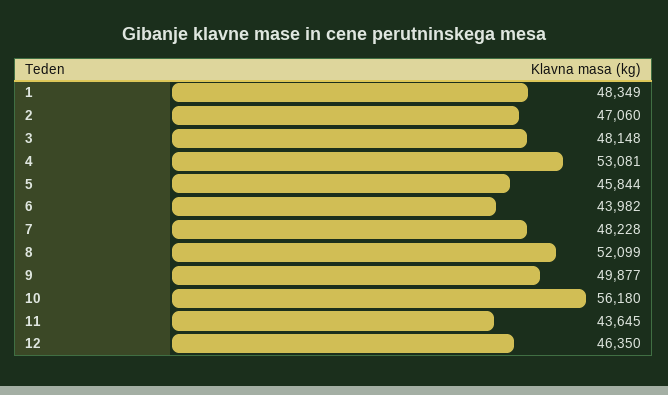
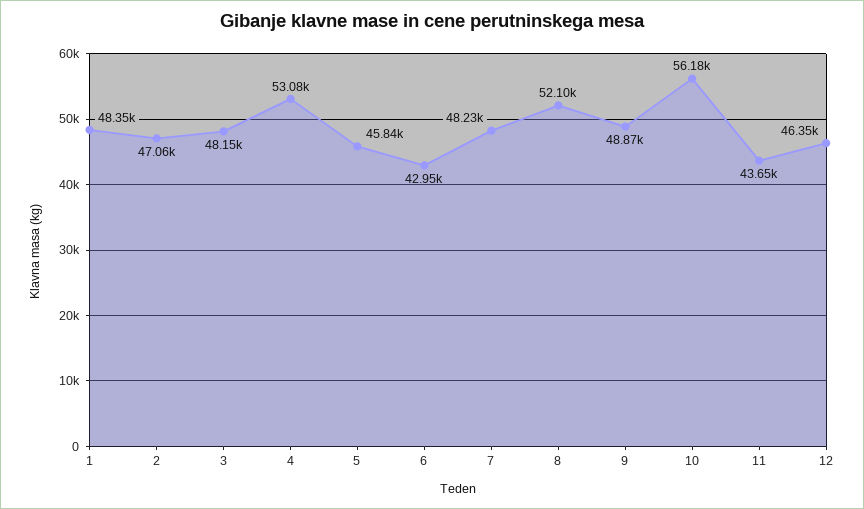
  {
    "1": 48349,
    "2": 47060,
    "3": 48148,
    "4": 53081,
    "5": 45844,
-   "6": 43982,
+   "6": 42950,
    "7": 48228,
    "8": 52099,
-   "9": 49877,
+   "9": 48870,
    "10": 56180,
    "11": 43645,
    "12": 46350
  }

